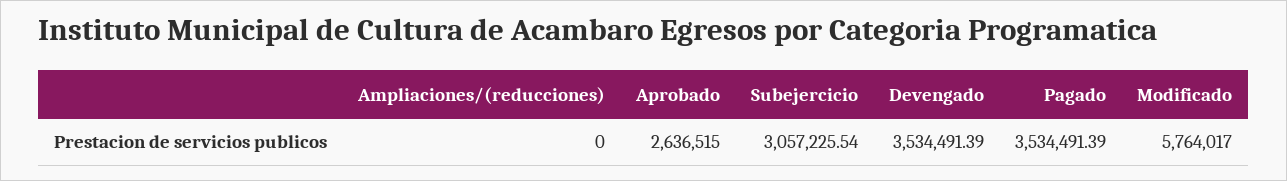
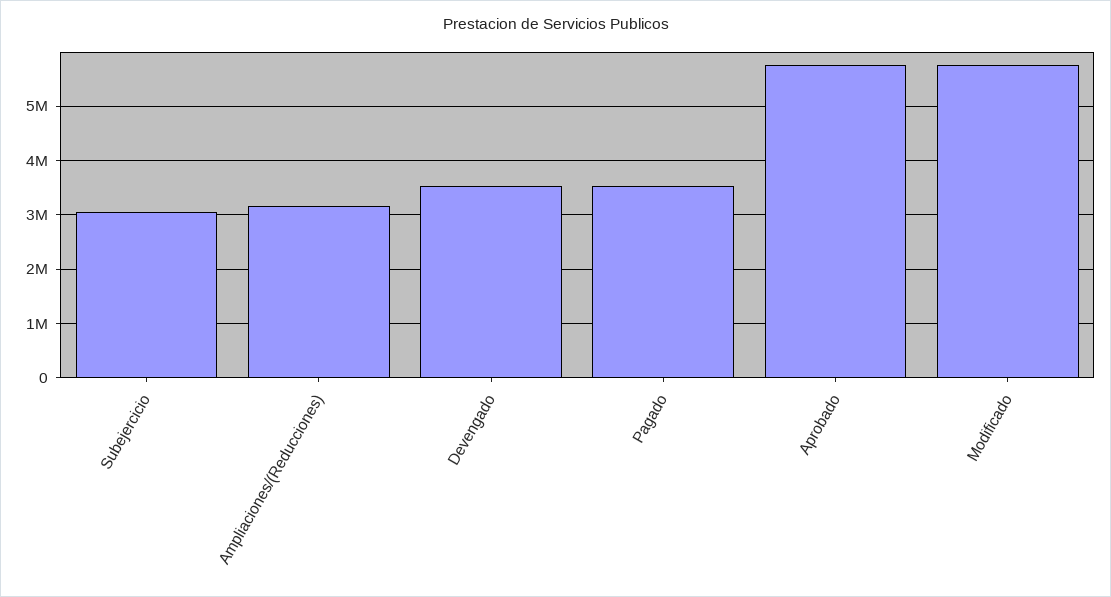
  {
-   "Ampliaciones/(reducciones)": 0,
+   "Ampliaciones/(reducciones)": 3200000,
-   "Aprobado": 2636515,
+   "Aprobado": 5800000,
    "Subejercicio": 3057225.54,
    "Devengado": 3534491.39,
    "Pagado": 3534491.39,
    "Modificado": 5764017
  }

